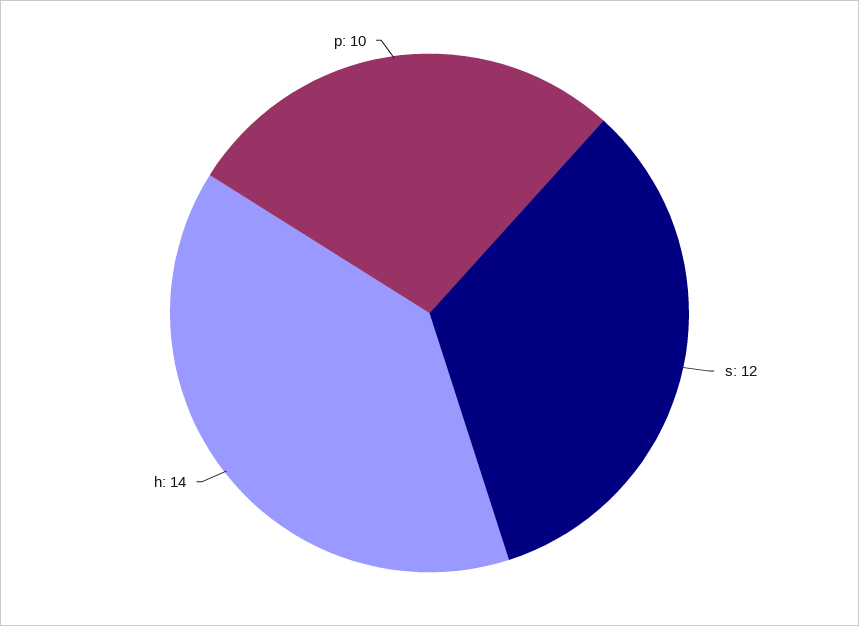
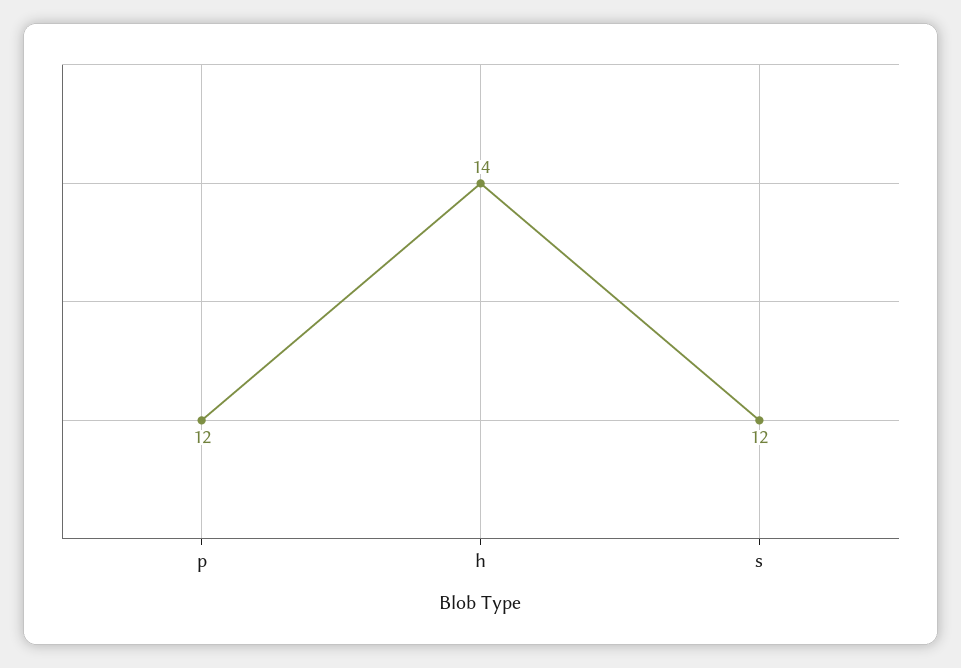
  {
    "s": 12,
    "h": 14,
-   "p": 10
+   "p": 12
  }

